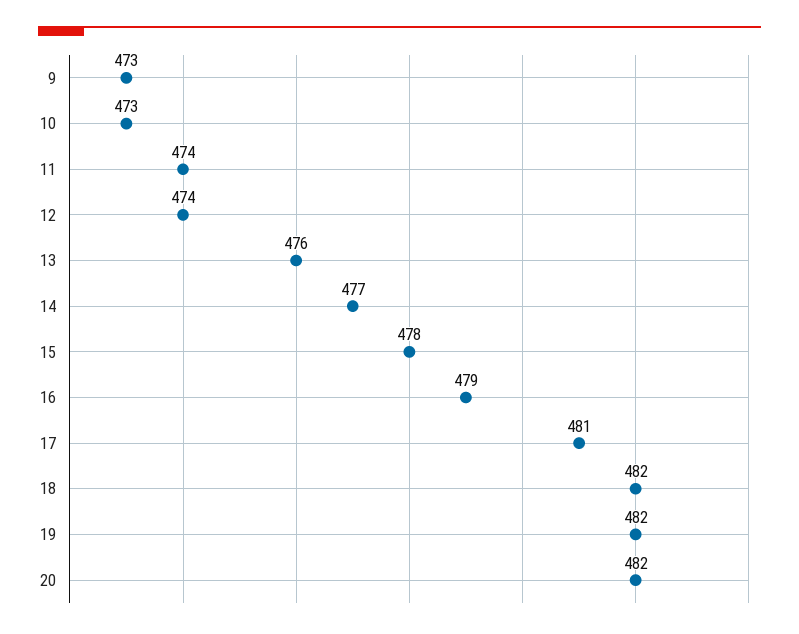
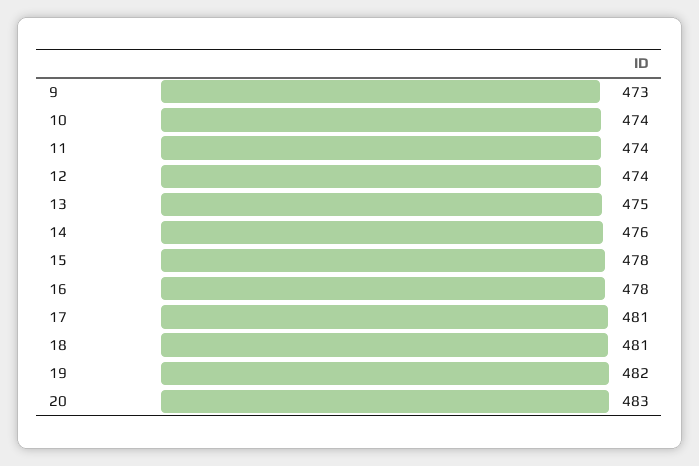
  {
    "9": 473,
-   "10": 473,
+   "10": 474,
    "11": 474,
    "12": 474,
-   "13": 476,
+   "13": 475,
-   "14": 477,
+   "14": 476,
    "15": 478,
-   "16": 479,
+   "16": 478,
    "17": 481,
-   "18": 482,
+   "18": 481,
    "19": 482,
-   "20": 482
+   "20": 483
  }

